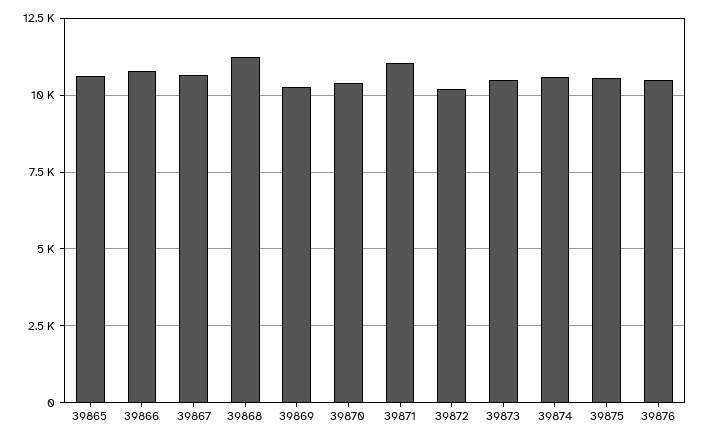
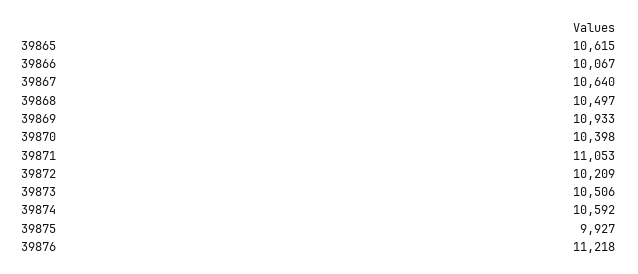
  {
    "39865": 10615,
-   "39866": 10750,
+   "39866": 10067,
    "39867": 10640,
-   "39868": 11250,
+   "39868": 10497,
-   "39869": 10250,
+   "39869": 10933,
    "39870": 10398,
    "39871": 11053,
    "39872": 10209,
    "39873": 10506,
    "39874": 10592,
-   "39875": 10500,
+   "39875": 9927,
-   "39876": 10500
+   "39876": 11218
  }

